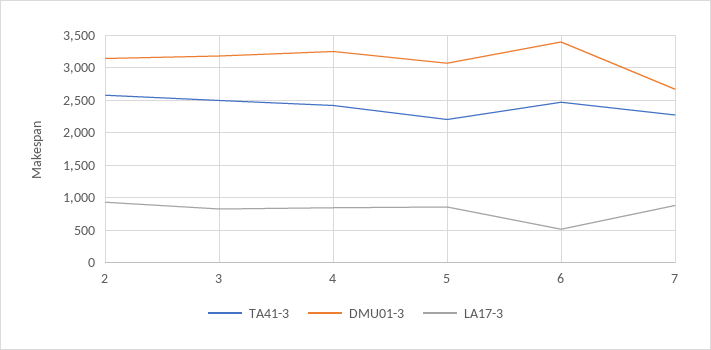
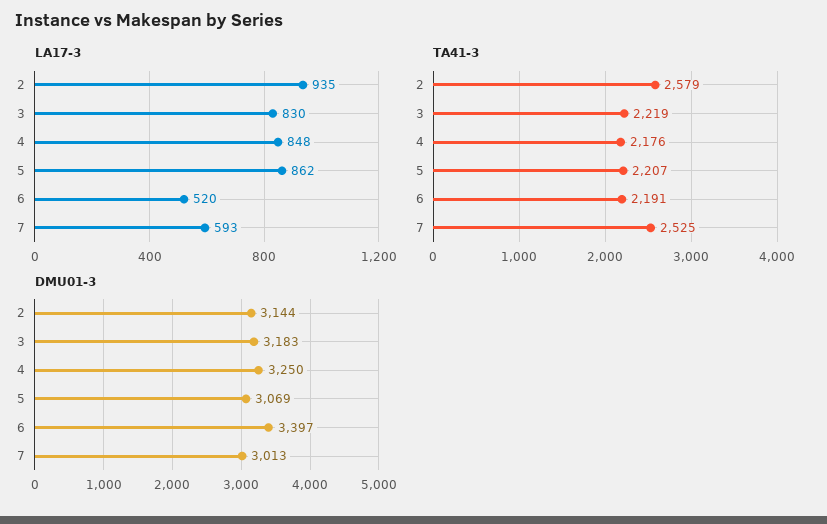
  {
    "TA41-3": {
      "2": 2579,
-     "3": 2500,
+     "3": 2219,
-     "4": 2400,
+     "4": 2176,
      "5": 2207,
-     "6": 2500,
+     "6": 2191,
-     "7": 2300
+     "7": 2525
    },
    "DMU01-3": {
      "2": 3144,
      "3": 3183,
      "4": 3250,
      "5": 3069,
      "6": 3397,
-     "7": 2700
+     "7": 3013
    },
    "LA17-3": {
      "2": 935,
      "3": 830,
      "4": 848,
      "5": 862,
      "6": 520,
-     "7": 900
+     "7": 593
    }
  }

